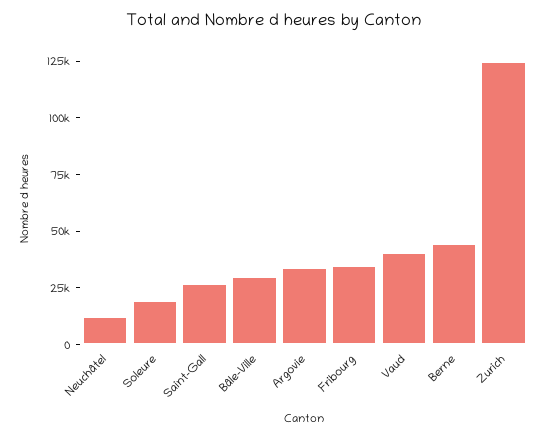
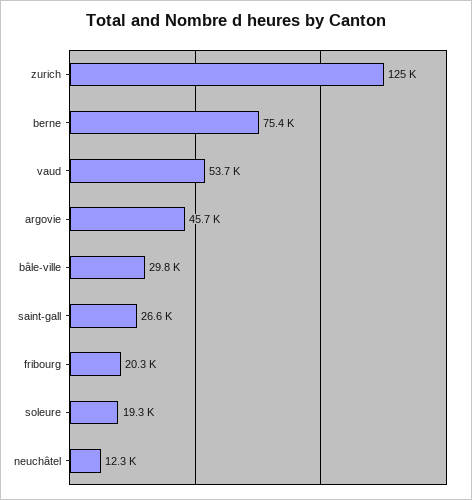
  {
    "Neuchâtel": 12300,
    "Soleure": 19300,
    "Saint-Gall": 26600,
    "Bâle-Ville": 29800,
-   "Argovie": 35000,
+   "Argovie": 45700,
-   "Fribourg": 35000,
+   "Fribourg": 20300,
-   "Vaud": 40000,
+   "Vaud": 53700,
-   "Berne": 45000,
+   "Berne": 75400,
    "Zurich": 125000
  }

